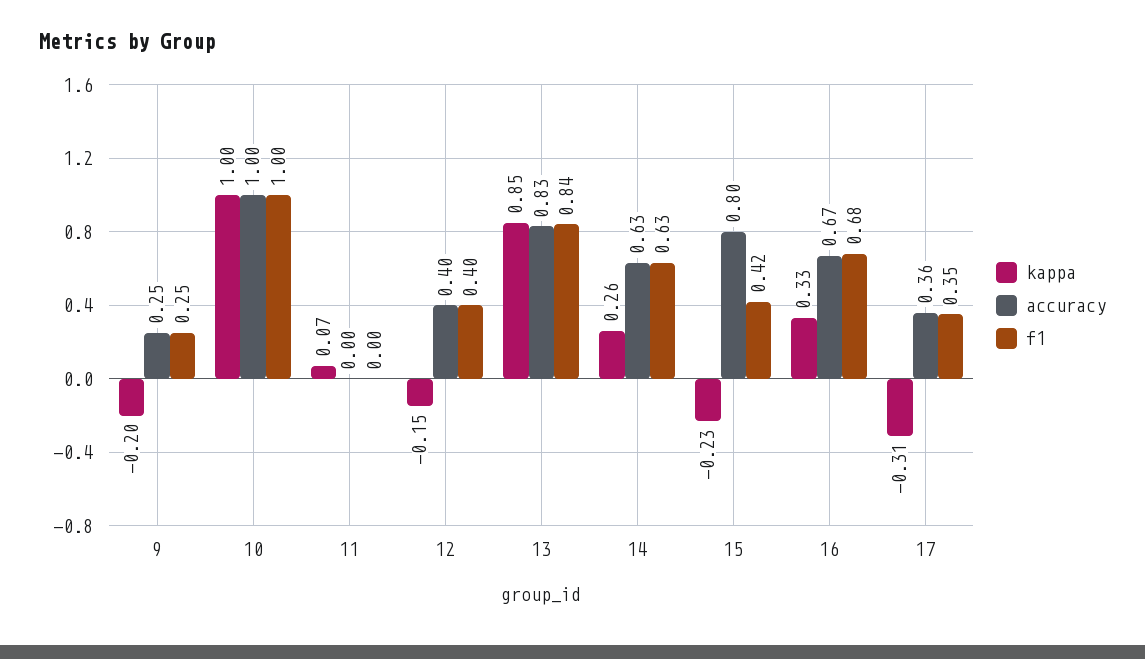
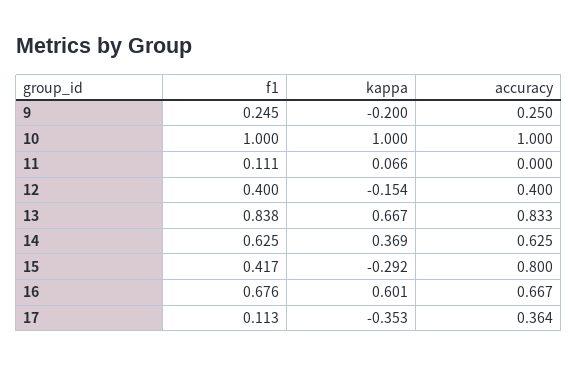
  {
    "kappa": {
      "9": -0.2,
      "10": 1,
      "11": 0.066,
      "12": -0.154,
-     "13": 0.85,
+     "13": 0.667,
-     "14": 0.26,
+     "14": 0.369,
-     "15": -0.23,
+     "15": -0.292,
-     "16": 0.33,
+     "16": 0.601,
-     "17": -0.31
+     "17": -0.353
    },
    "accuracy": {
      "9": 0.25,
      "10": 1,
      "11": 0,
      "12": 0.4,
      "13": 0.833,
      "14": 0.625,
      "15": 0.8,
      "16": 0.667,
      "17": 0.364
    },
    "f1": {
      "9": 0.245,
      "10": 1,
-     "11": 0,
+     "11": 0.111,
      "12": 0.4,
      "13": 0.838,
      "14": 0.625,
      "15": 0.417,
      "16": 0.676,
-     "17": 0.35
+     "17": 0.113
    }
  }

